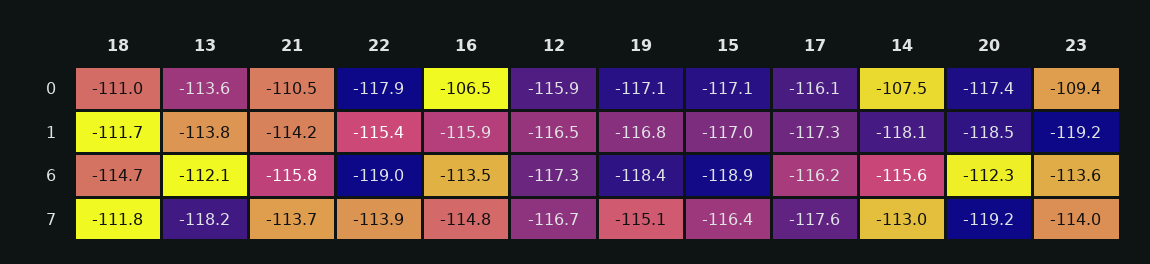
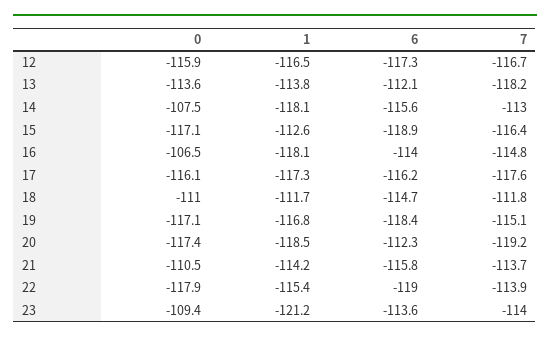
  {
    "18": {
      "0": -111,
      "1": -111.7,
      "6": -114.7,
      "7": -111.8
    },
    "13": {
      "0": -113.6,
      "1": -113.8,
      "6": -112.1,
      "7": -118.2
    },
    "21": {
      "0": -110.5,
      "1": -114.2,
      "6": -115.8,
      "7": -113.7
    },
    "22": {
      "0": -117.9,
      "1": -115.4,
      "6": -119,
      "7": -113.9
    },
    "16": {
      "0": -106.5,
-     "1": -115.9,
+     "1": -118.1,
-     "6": -113.5,
+     "6": -114,
      "7": -114.8
    },
    "12": {
      "0": -115.9,
      "1": -116.5,
      "6": -117.3,
      "7": -116.7
    },
    "19": {
      "0": -117.1,
      "1": -116.8,
      "6": -118.4,
      "7": -115.1
    },
    "15": {
      "0": -117.1,
-     "1": -117,
+     "1": -112.6,
      "6": -118.9,
      "7": -116.4
    },
    "17": {
      "0": -116.1,
      "1": -117.3,
      "6": -116.2,
      "7": -117.6
    },
    "14": {
      "0": -107.5,
      "1": -118.1,
      "6": -115.6,
      "7": -113
    },
    "20": {
      "0": -117.4,
      "1": -118.5,
      "6": -112.3,
      "7": -119.2
    },
    "23": {
      "0": -109.4,
-     "1": -119.2,
+     "1": -121.2,
      "6": -113.6,
      "7": -114
    }
  }

